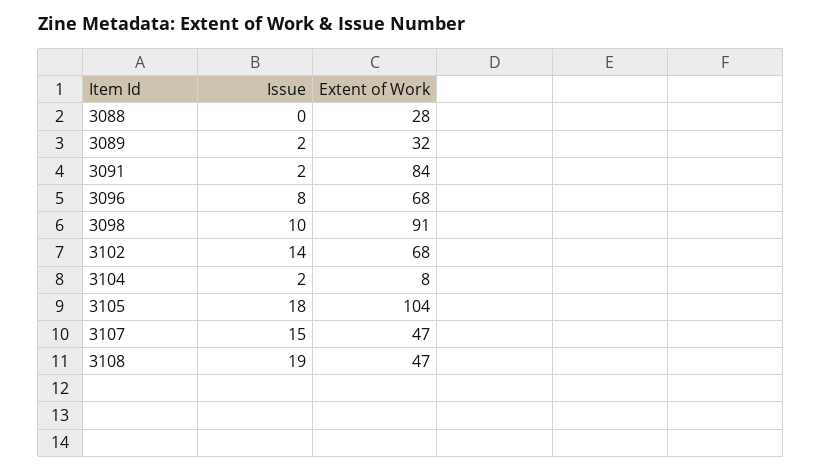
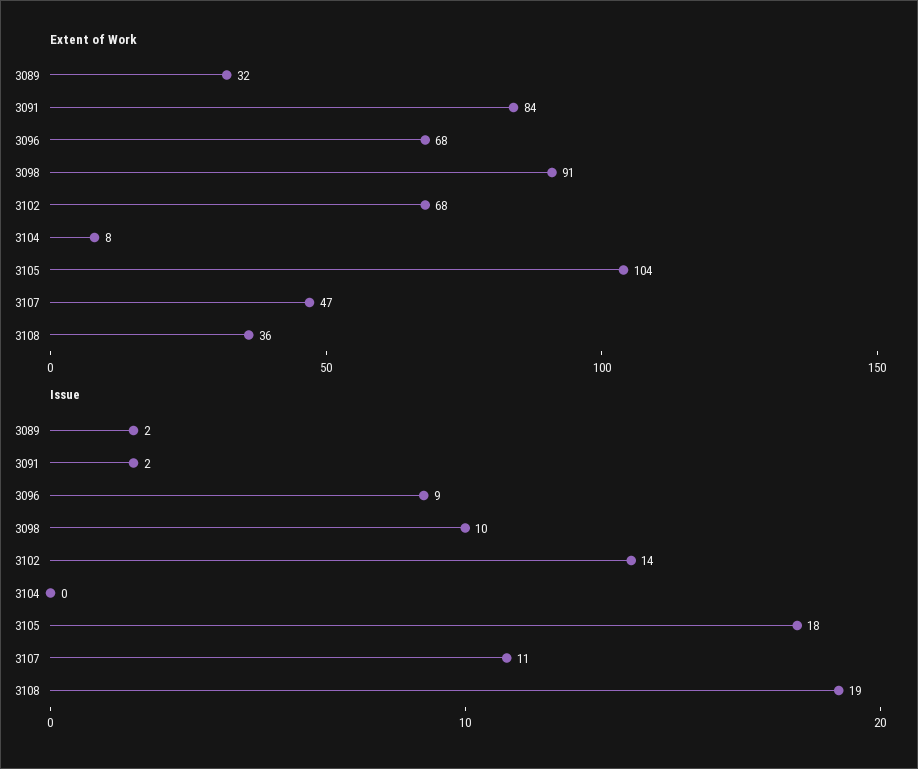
  {
    "Issue": {
-     "3088": 0,
      "3089": 2,
      "3091": 2,
-     "3096": 8,
+     "3096": 9,
      "3098": 10,
      "3102": 14,
-     "3104": 2,
+     "3104": 0,
      "3105": 18,
-     "3107": 15,
+     "3107": 11,
      "3108": 19
    },
    "Extent of Work": {
-     "3088": 28,
      "3089": 32,
      "3091": 84,
      "3096": 68,
      "3098": 91,
      "3102": 68,
      "3104": 8,
      "3105": 104,
      "3107": 47,
-     "3108": 47
+     "3108": 36
    }
  }

